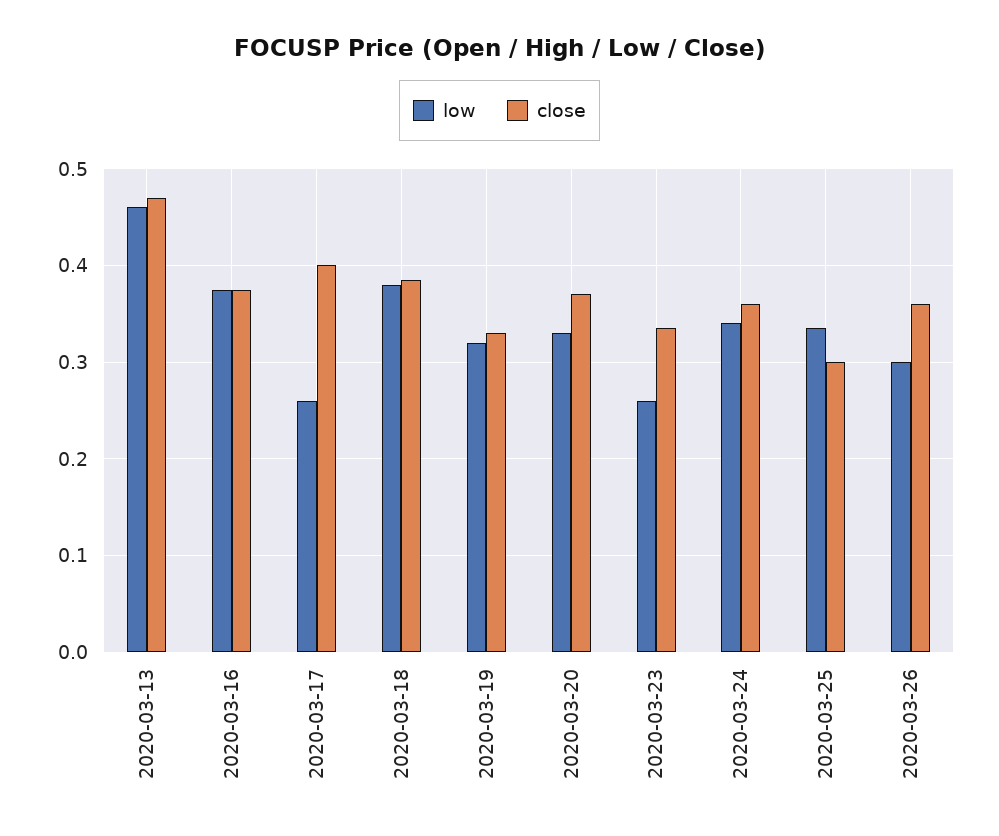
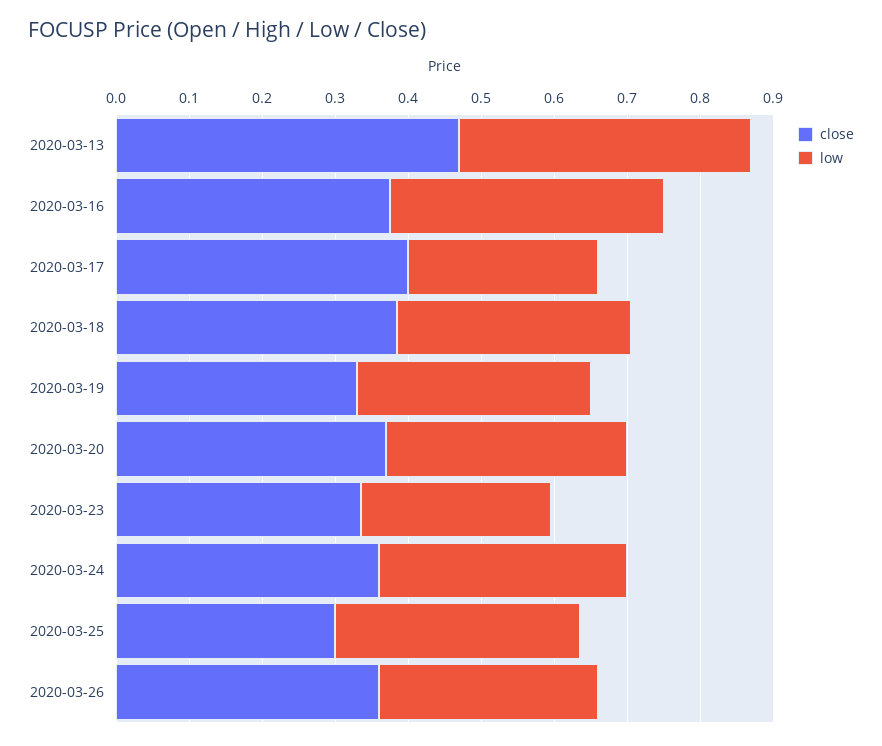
  {
    "low": {
-     "2020-03-13": 0.46,
+     "2020-03-13": 0.4,
      "2020-03-16": 0.38,
      "2020-03-17": 0.26,
-     "2020-03-18": 0.38,
+     "2020-03-18": 0.32,
      "2020-03-19": 0.32,
      "2020-03-20": 0.33,
      "2020-03-23": 0.26,
      "2020-03-24": 0.34,
      "2020-03-25": 0.34,
      "2020-03-26": 0.3
    },
    "close": {
      "2020-03-13": 0.47,
      "2020-03-16": 0.38,
      "2020-03-17": 0.4,
      "2020-03-18": 0.39,
      "2020-03-19": 0.33,
      "2020-03-20": 0.37,
      "2020-03-23": 0.34,
      "2020-03-24": 0.36,
      "2020-03-25": 0.3,
      "2020-03-26": 0.36
    }
  }

